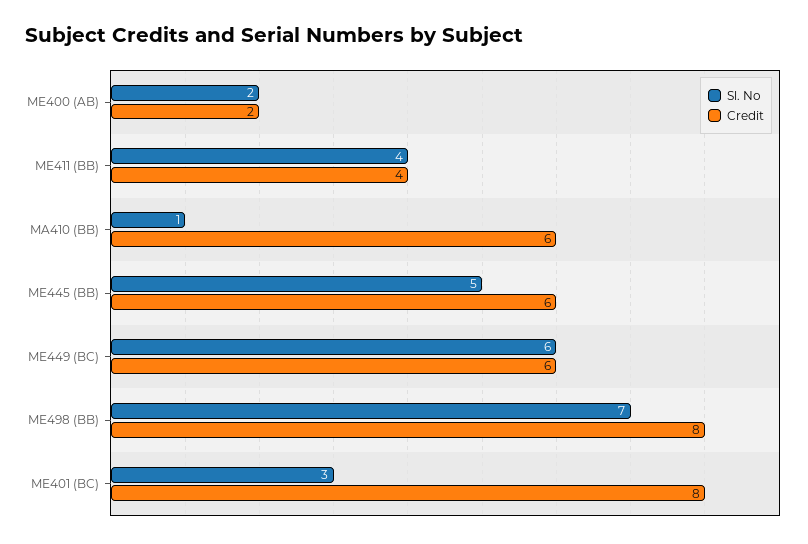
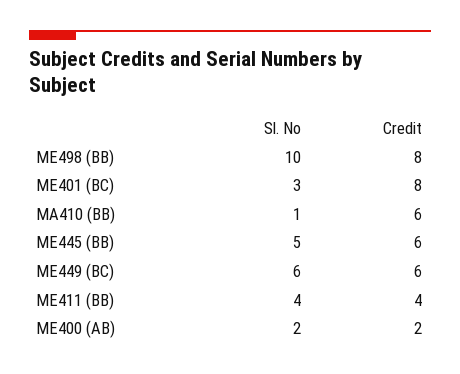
  {
    "Sl. No": {
      "ME400 (AB)": 2,
      "ME411 (BB)": 4,
      "MA410 (BB)": 1,
      "ME445 (BB)": 5,
      "ME449 (BC)": 6,
-     "ME498 (BB)": 7,
+     "ME498 (BB)": 10,
      "ME401 (BC)": 3
    },
    "Credit": {
      "ME400 (AB)": 2,
      "ME411 (BB)": 4,
      "MA410 (BB)": 6,
      "ME445 (BB)": 6,
      "ME449 (BC)": 6,
      "ME498 (BB)": 8,
      "ME401 (BC)": 8
    }
  }

